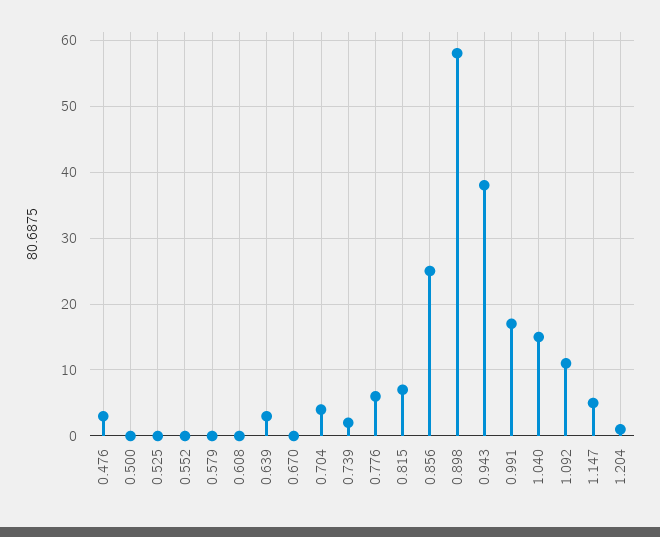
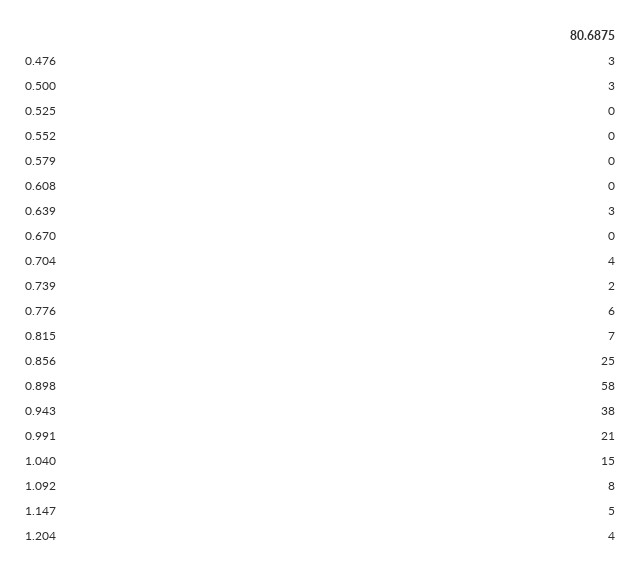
  {
    "0.476": 3,
-   "0.500": 0,
+   "0.500": 3,
    "0.525": 0,
    "0.552": 0,
    "0.579": 0,
    "0.608": 0,
    "0.639": 3,
    "0.670": 0,
    "0.704": 4,
    "0.739": 2,
    "0.776": 6,
    "0.815": 7,
    "0.856": 25,
    "0.898": 58,
    "0.943": 38,
-   "0.991": 17,
+   "0.991": 21,
    "1.040": 15,
-   "1.092": 11,
+   "1.092": 8,
    "1.147": 5,
-   "1.204": 1
+   "1.204": 4
  }

